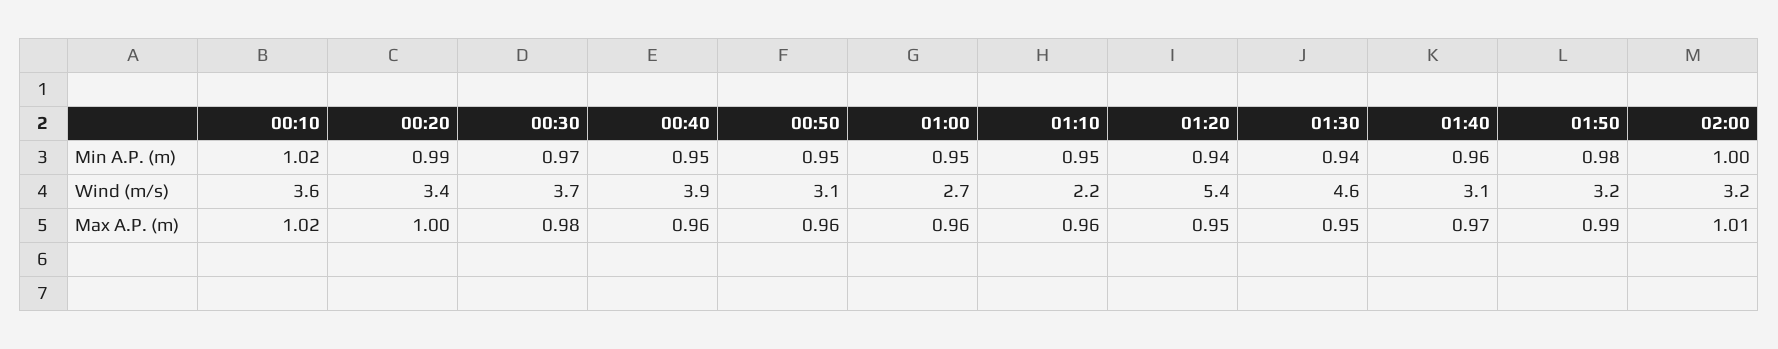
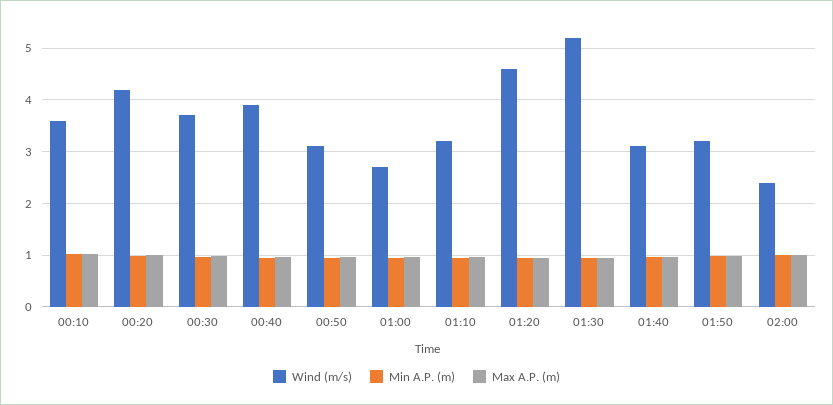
  {
    "Min A.P. (m)": {
      "00:10": 1.02,
      "00:20": 0.99,
      "00:30": 0.97,
      "00:40": 0.95,
      "00:50": 0.95,
      "01:00": 0.95,
      "01:10": 0.95,
      "01:20": 0.94,
      "01:30": 0.94,
      "01:40": 0.96,
      "01:50": 0.98,
      "02:00": 1
    },
    "Wind (m/s)": {
      "00:10": 3.6,
-     "00:20": 3.4,
+     "00:20": 4.2,
      "00:30": 3.7,
      "00:40": 3.9,
      "00:50": 3.1,
      "01:00": 2.7,
-     "01:10": 2.2,
+     "01:10": 3.2,
-     "01:20": 5.4,
+     "01:20": 4.6,
-     "01:30": 4.6,
+     "01:30": 5.2,
      "01:40": 3.1,
      "01:50": 3.2,
-     "02:00": 3.2
+     "02:00": 2.4
    },
    "Max A.P. (m)": {
      "00:10": 1.02,
      "00:20": 1,
      "00:30": 0.98,
      "00:40": 0.96,
      "00:50": 0.96,
      "01:00": 0.96,
      "01:10": 0.96,
      "01:20": 0.95,
      "01:30": 0.95,
      "01:40": 0.97,
      "01:50": 0.99,
      "02:00": 1.01
    }
  }

